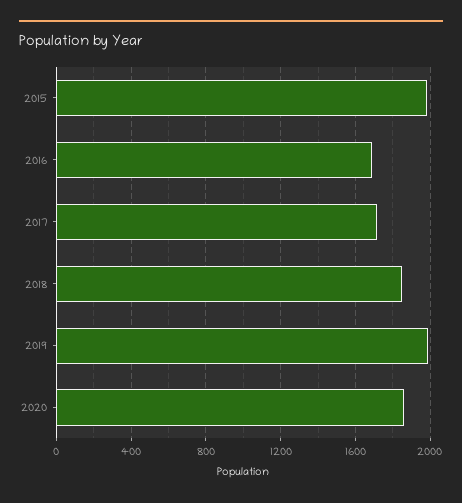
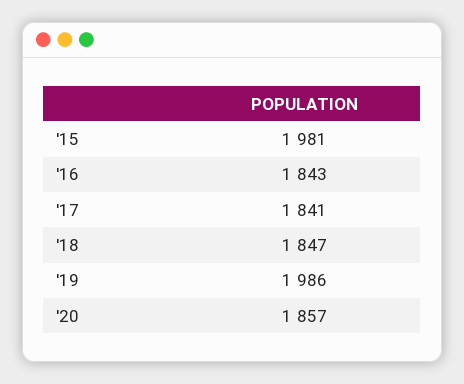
  {
    "2015": 1981,
-   "2016": 1700,
+   "2016": 1843,
-   "2017": 1700,
+   "2017": 1841,
    "2018": 1847,
    "2019": 1986,
    "2020": 1857
  }

